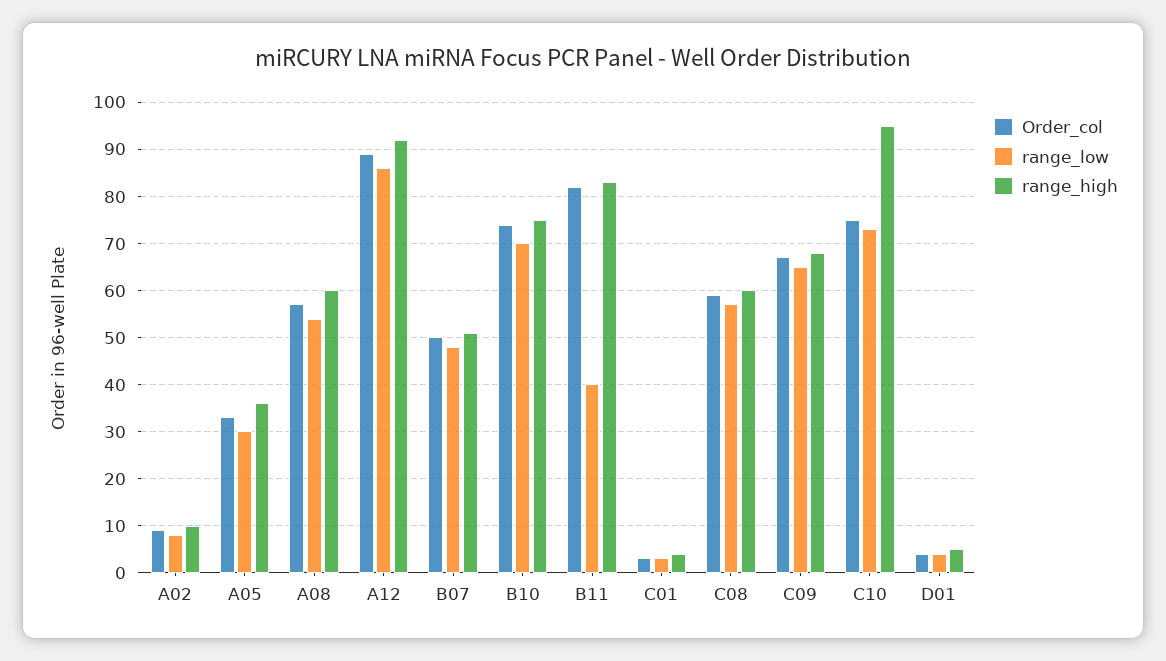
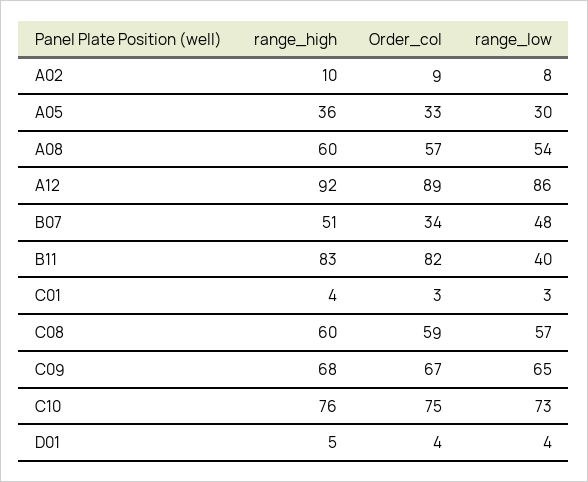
  {
    "Order_col": {
      "A02": 9,
      "A05": 33,
      "A08": 57,
      "A12": 89,
-     "B07": 50,
+     "B07": 34,
-     "B10": 75,
      "B11": 82,
      "C01": 3,
      "C08": 59,
      "C09": 67,
      "C10": 75,
      "D01": 4
    },
    "range_low": {
      "A02": 8,
      "A05": 30,
      "A08": 54,
      "A12": 86,
      "B07": 48,
-     "B10": 70,
      "B11": 40,
      "C01": 3,
      "C08": 57,
      "C09": 65,
      "C10": 73,
      "D01": 4
    },
    "range_high": {
      "A02": 10,
      "A05": 36,
      "A08": 60,
      "A12": 92,
      "B07": 51,
-     "B10": 75,
      "B11": 83,
      "C01": 4,
      "C08": 60,
      "C09": 68,
-     "C10": 95,
+     "C10": 76,
      "D01": 5
    }
  }

